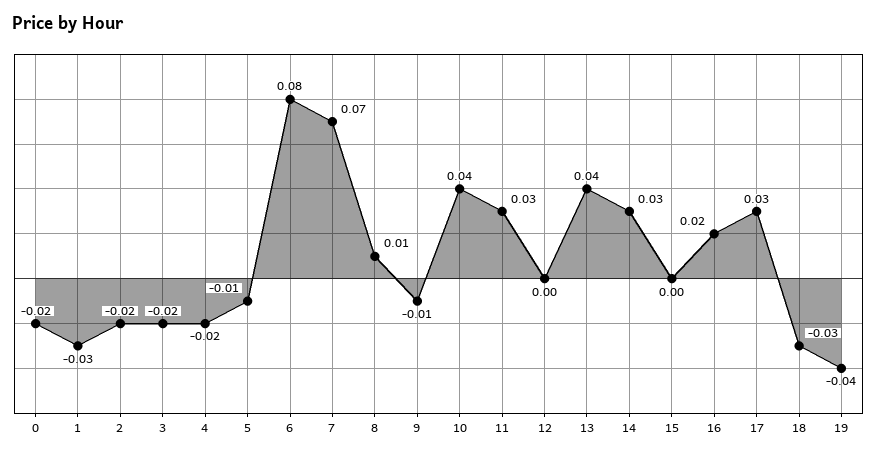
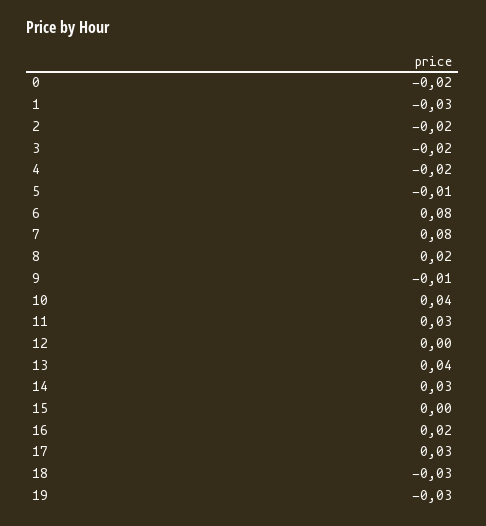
  {
    "0": -0.02,
    "1": -0.03,
    "2": -0.02,
    "3": -0.02,
    "4": -0.02,
    "5": -0.01,
    "6": 0.08,
-   "7": 0.07,
+   "7": 0.08,
-   "8": 0.01,
+   "8": 0.02,
    "9": -0.01,
    "10": 0.04,
    "11": 0.03,
    "12": 0,
    "13": 0.04,
    "14": 0.03,
    "15": 0,
    "16": 0.02,
    "17": 0.03,
    "18": -0.03,
-   "19": -0.04
+   "19": -0.03
  }

